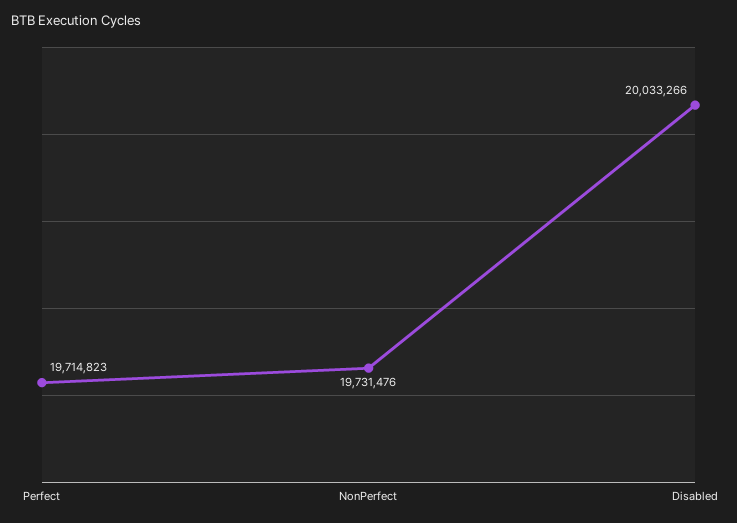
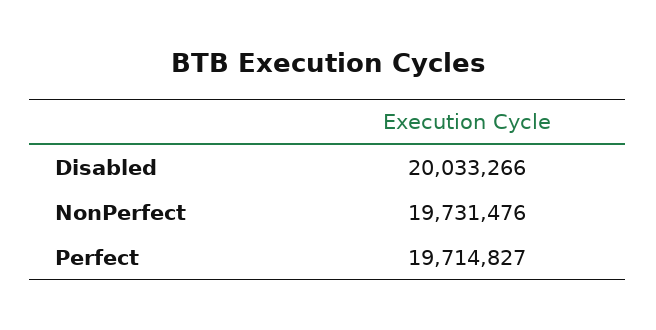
  {
-   "Perfect": 19714823,
+   "Perfect": 19714827,
    "NonPerfect": 19731476,
    "Disabled": 20033266
  }

